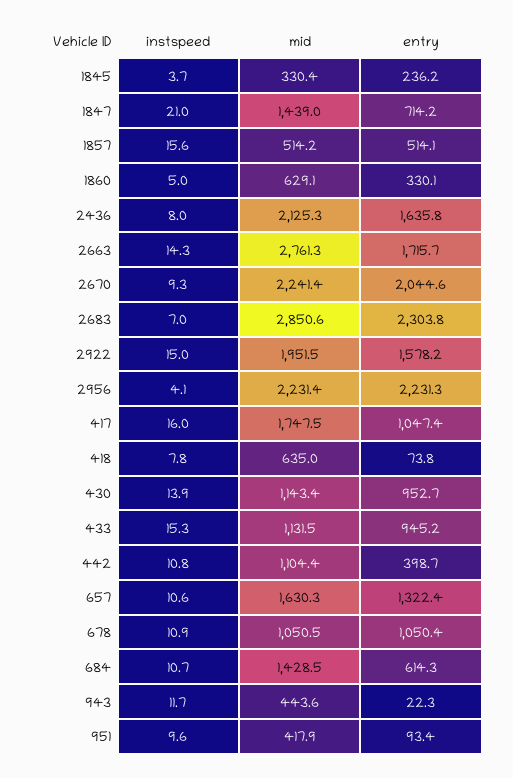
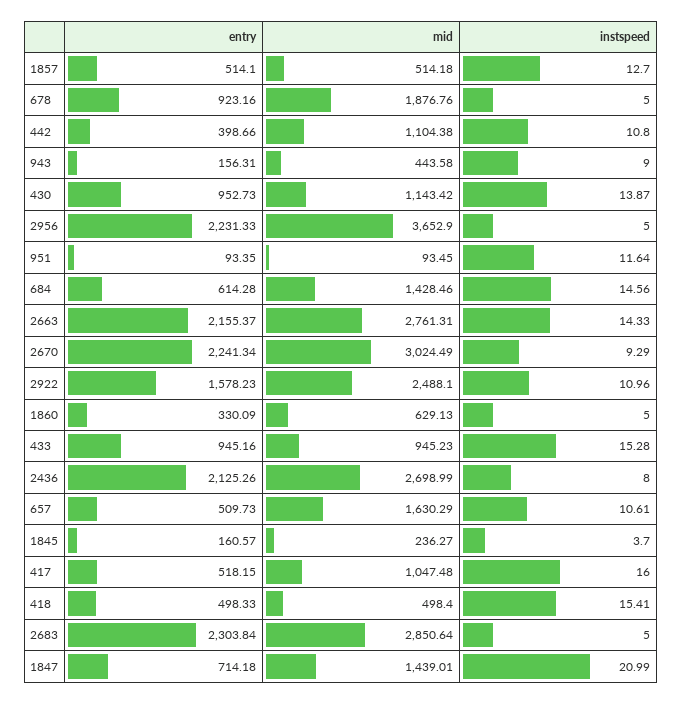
  {
    "instspeed": {
      "1845": 3.7,
      "1847": 20.99,
-     "1857": 15.6,
+     "1857": 12.7,
      "1860": 5,
      "2436": 8,
      "2663": 14.33,
      "2670": 9.29,
-     "2683": 7,
+     "2683": 5,
-     "2922": 15,
+     "2922": 10.96,
-     "2956": 4.1,
+     "2956": 5,
      "417": 16,
-     "418": 7.8,
+     "418": 15.41,
      "430": 13.87,
      "433": 15.28,
      "442": 10.8,
      "657": 10.61,
-     "678": 10.9,
+     "678": 5,
-     "684": 10.7,
+     "684": 14.56,
-     "943": 11.7,
+     "943": 9,
-     "951": 9.6
+     "951": 11.64
    },
    "mid": {
-     "1845": 330.4,
+     "1845": 236.27,
      "1847": 1439.01,
      "1857": 514.18,
      "1860": 629.13,
-     "2436": 2125.3,
+     "2436": 2698.99,
      "2663": 2761.31,
-     "2670": 2241.4,
+     "2670": 3024.49,
      "2683": 2850.64,
-     "2922": 1951.5,
+     "2922": 2488.1,
-     "2956": 2231.4,
+     "2956": 3652.9,
-     "417": 1747.5,
+     "417": 1047.48,
-     "418": 635,
+     "418": 498.4,
      "430": 1143.42,
-     "433": 1131.5,
+     "433": 945.23,
      "442": 1104.38,
      "657": 1630.29,
-     "678": 1050.5,
+     "678": 1876.76,
      "684": 1428.46,
      "943": 443.58,
-     "951": 417.9
+     "951": 93.45
    },
    "entry": {
-     "1845": 236.2,
+     "1845": 160.57,
      "1847": 714.18,
      "1857": 514.1,
      "1860": 330.09,
-     "2436": 1635.8,
+     "2436": 2125.26,
-     "2663": 1715.7,
+     "2663": 2155.37,
-     "2670": 2044.6,
+     "2670": 2241.34,
      "2683": 2303.84,
      "2922": 1578.23,
      "2956": 2231.33,
-     "417": 1047.4,
+     "417": 518.15,
-     "418": 73.8,
+     "418": 498.33,
      "430": 952.73,
      "433": 945.16,
      "442": 398.66,
-     "657": 1322.4,
+     "657": 509.73,
-     "678": 1050.4,
+     "678": 923.16,
      "684": 614.28,
-     "943": 22.3,
+     "943": 156.31,
      "951": 93.35
    }
  }

